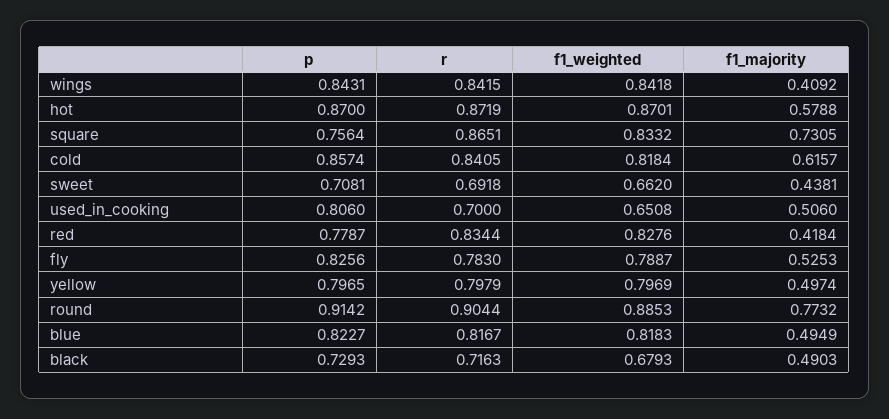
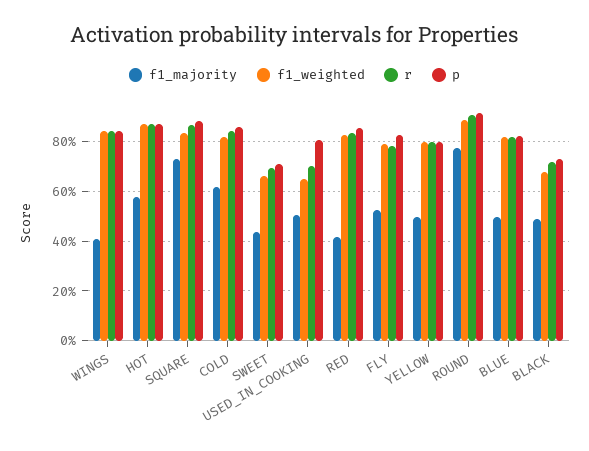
  {
    "p": {
      "wings": 0.8431,
      "hot": 0.87,
-     "square": 0.7564,
+     "square": 0.875,
      "cold": 0.8574,
      "sweet": 0.7081,
      "used_in_cooking": 0.806,
-     "red": 0.7787,
+     "red": 0.85,
      "fly": 0.8256,
      "yellow": 0.7965,
      "round": 0.9142,
      "blue": 0.8227,
      "black": 0.7293
    },
    "r": {
      "wings": 0.8415,
      "hot": 0.8719,
      "square": 0.8651,
      "cold": 0.8405,
      "sweet": 0.6918,
      "used_in_cooking": 0.7,
      "red": 0.8344,
      "fly": 0.783,
      "yellow": 0.7979,
      "round": 0.9044,
      "blue": 0.8167,
      "black": 0.7163
    },
    "f1_weighted": {
      "wings": 0.8418,
      "hot": 0.8701,
      "square": 0.8332,
      "cold": 0.8184,
      "sweet": 0.662,
      "used_in_cooking": 0.6508,
      "red": 0.8276,
      "fly": 0.7887,
      "yellow": 0.7969,
      "round": 0.8853,
      "blue": 0.8183,
      "black": 0.6793
    },
    "f1_majority": {
      "wings": 0.4092,
      "hot": 0.5788,
      "square": 0.7305,
      "cold": 0.6157,
      "sweet": 0.4381,
      "used_in_cooking": 0.506,
      "red": 0.4184,
      "fly": 0.5253,
      "yellow": 0.4974,
      "round": 0.7732,
      "blue": 0.4949,
      "black": 0.4903
    }
  }

